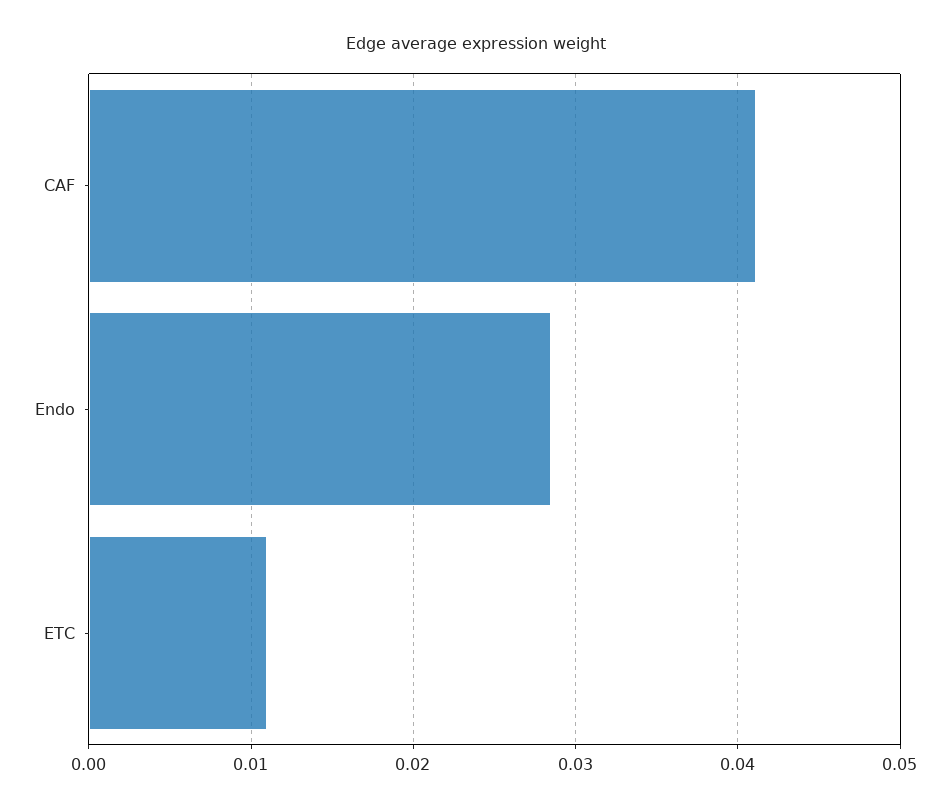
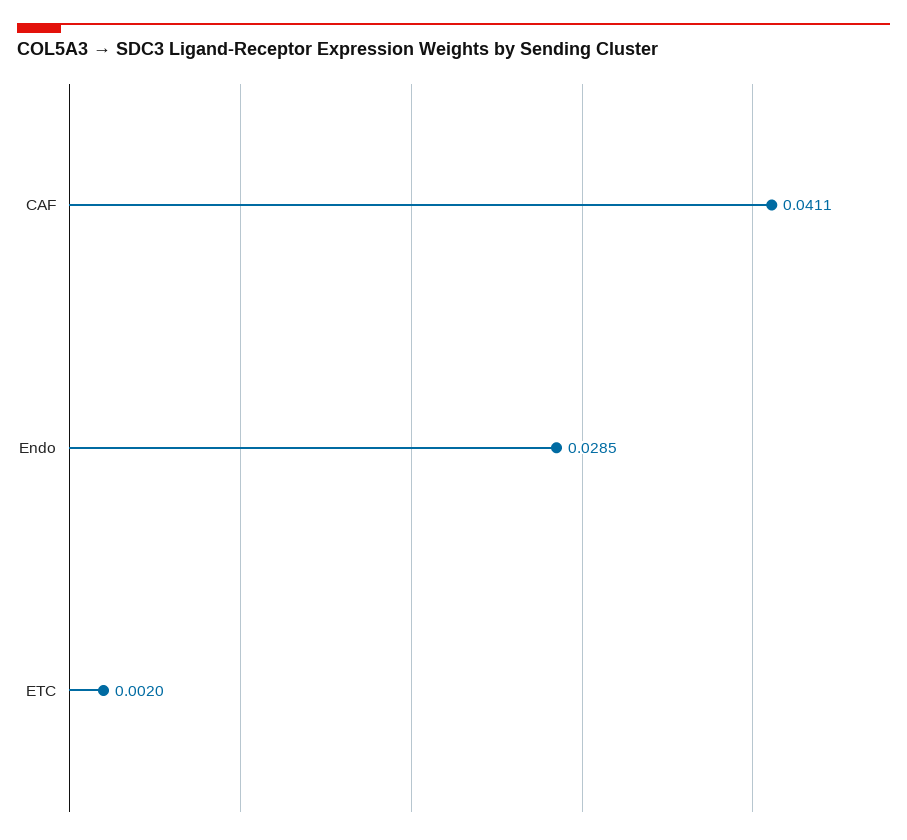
  {
    "CAF": 0.0411,
    "Endo": 0.0285,
-   "ETC": 0.011
+   "ETC": 0.002
  }

